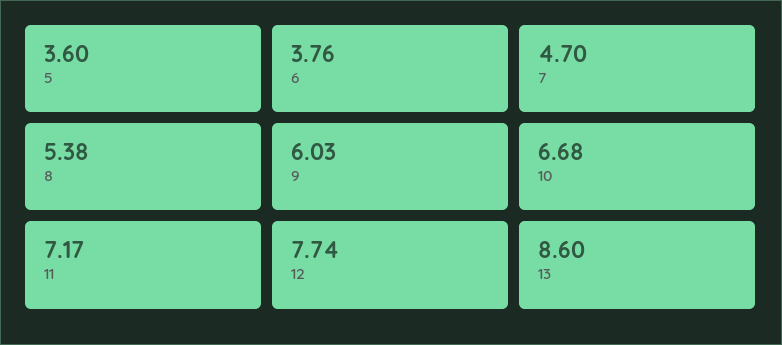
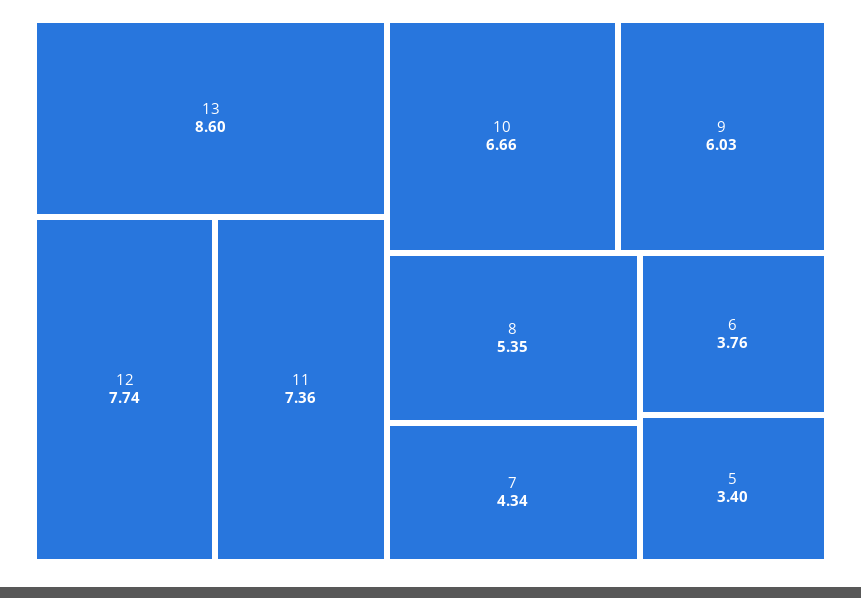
  {
-   "5": 3.6,
+   "5": 3.4,
    "6": 3.76,
-   "7": 4.7,
+   "7": 4.34,
-   "8": 5.38,
+   "8": 5.35,
    "9": 6.03,
-   "10": 6.68,
+   "10": 6.66,
-   "11": 7.17,
+   "11": 7.36,
    "12": 7.74,
    "13": 8.6
  }

